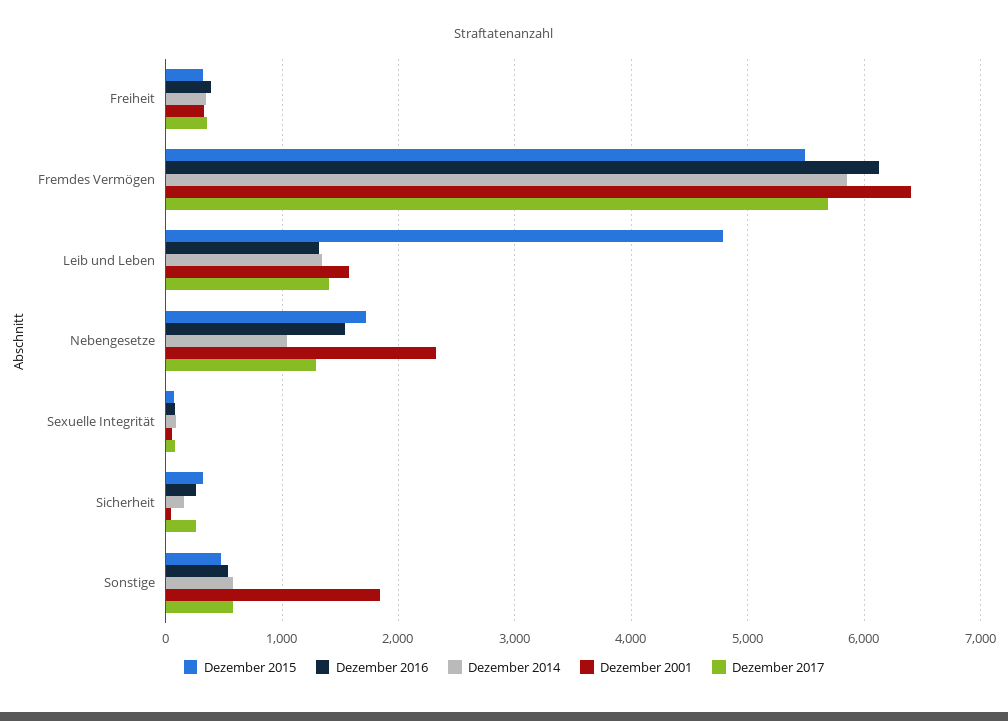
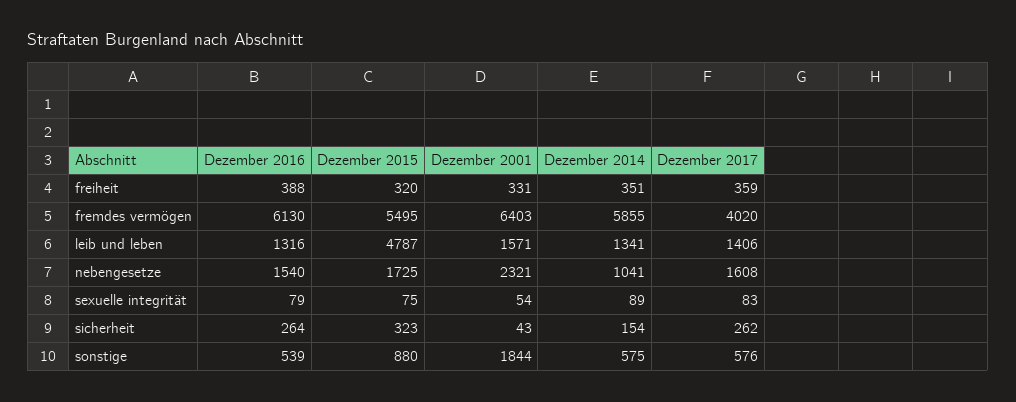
  {
    "Dezember 2015": {
      "Freiheit": 320,
      "Fremdes Vermögen": 5495,
      "Leib und Leben": 4787,
      "Nebengesetze": 1725,
      "Sexuelle Integrität": 75,
      "Sicherheit": 323,
-     "Sonstige": 500
+     "Sonstige": 880
    },
    "Dezember 2016": {
      "Freiheit": 388,
      "Fremdes Vermögen": 6130,
      "Leib und Leben": 1316,
      "Nebengesetze": 1540,
      "Sexuelle Integrität": 79,
      "Sicherheit": 264,
      "Sonstige": 539
    },
    "Dezember 2014": {
      "Freiheit": 351,
      "Fremdes Vermögen": 5855,
      "Leib und Leben": 1341,
      "Nebengesetze": 1041,
      "Sexuelle Integrität": 89,
      "Sicherheit": 154,
      "Sonstige": 575
    },
    "Dezember 2001": {
      "Freiheit": 331,
      "Fremdes Vermögen": 6403,
      "Leib und Leben": 1571,
      "Nebengesetze": 2321,
      "Sexuelle Integrität": 54,
      "Sicherheit": 43,
      "Sonstige": 1844
    },
    "Dezember 2017": {
      "Freiheit": 359,
-     "Fremdes Vermögen": 5700,
+     "Fremdes Vermögen": 4020,
      "Leib und Leben": 1406,
-     "Nebengesetze": 1300,
+     "Nebengesetze": 1608,
      "Sexuelle Integrität": 83,
      "Sicherheit": 262,
      "Sonstige": 576
    }
  }

